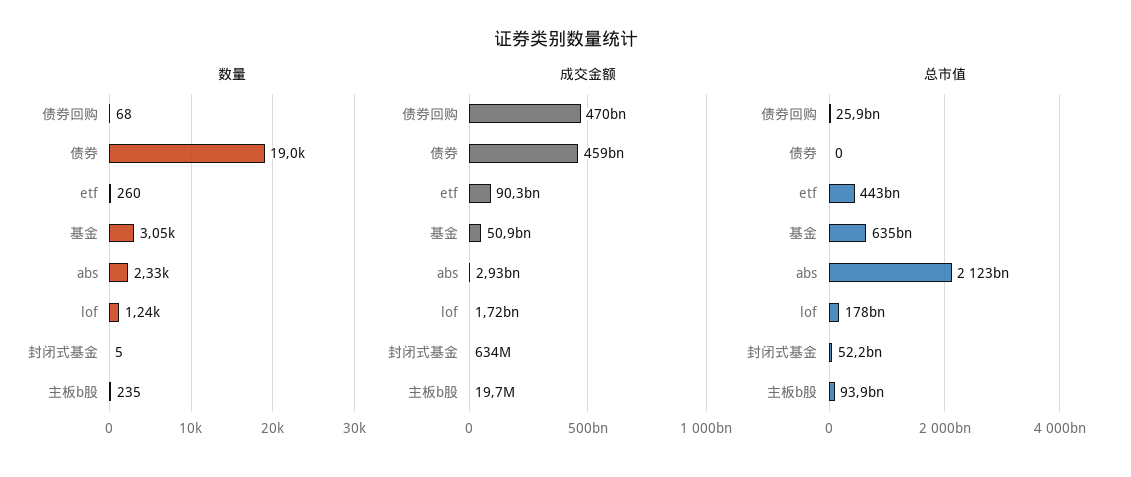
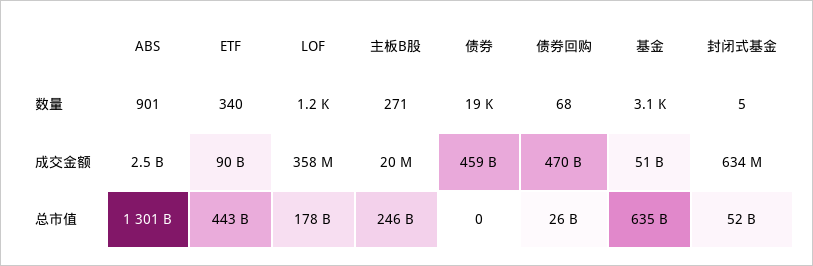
  {
    "数量": {
      "债券回购": 68,
      "债券": 19000,
-     "etf": 260,
+     "etf": 340,
      "基金": 3050,
-     "abs": 2330,
+     "abs": 901,
      "lof": 1240,
      "封闭式基金": 5,
-     "主板b股": 235
+     "主板b股": 271
    },
    "成交金额": {
      "债券回购": 470000000000,
      "债券": 459000000000,
      "etf": 90300000000,
      "基金": 50900000000,
-     "abs": 2930000000,
+     "abs": 2500000000,
-     "lof": 1720000000,
+     "lof": 358000000,
      "封闭式基金": 634000000,
      "主板b股": 19700000
    },
    "总市值": {
      "债券回购": 25900000000,
      "债券": 0,
      "etf": 443000000000,
      "基金": 635000000000,
-     "abs": 2123000000000,
+     "abs": 1301000000000,
      "lof": 178000000000,
      "封闭式基金": 52200000000,
-     "主板b股": 93900000000
+     "主板b股": 246000000000
    }
  }

